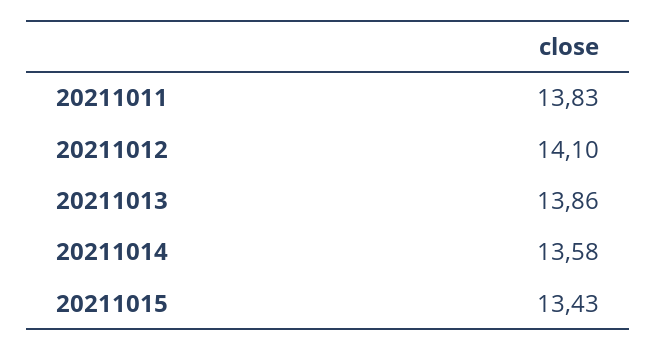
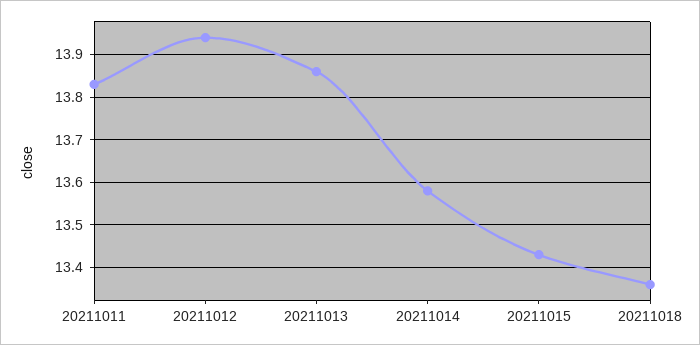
  {
    "20211011": 13.83,
-   "20211012": 14.1,
+   "20211012": 13.95,
    "20211013": 13.86,
    "20211014": 13.58,
-   "20211015": 13.43
+   "20211015": 13.43,
+   "20211018": 13.35
  }

